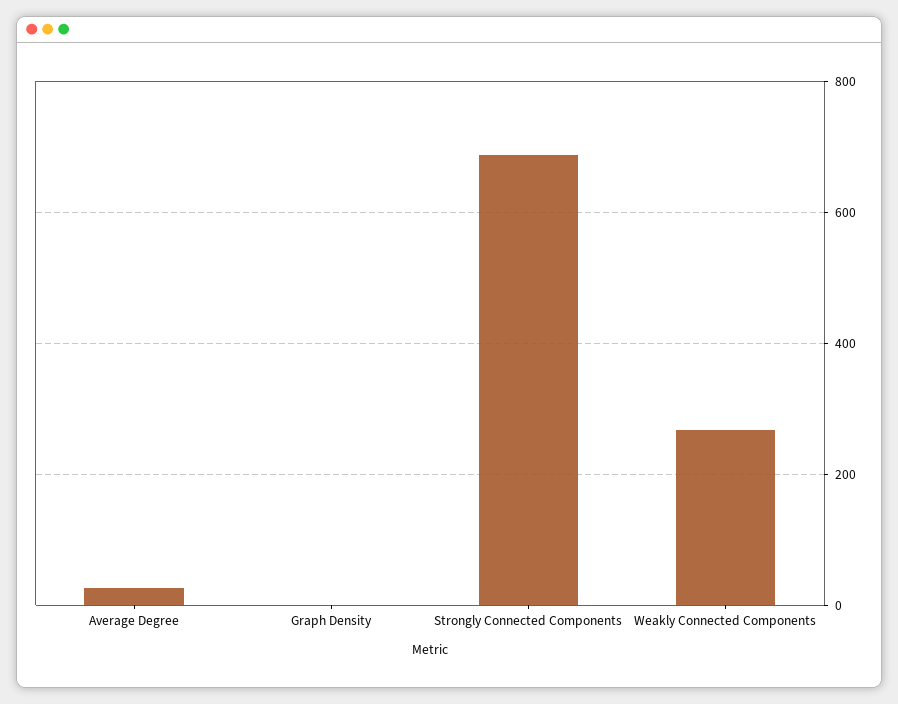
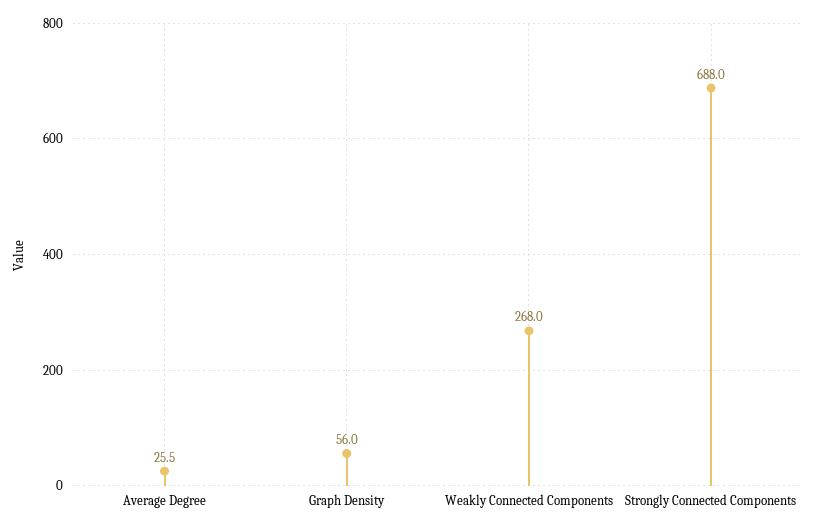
  {
    "Average Degree": 25.5,
-   "Graph Density": 0,
+   "Graph Density": 56,
    "Strongly Connected Components": 688,
    "Weakly Connected Components": 268
  }

